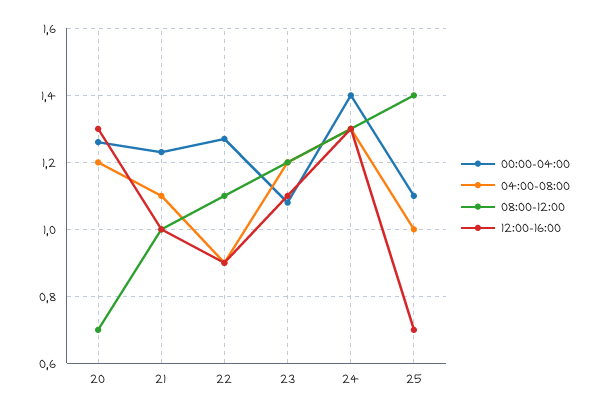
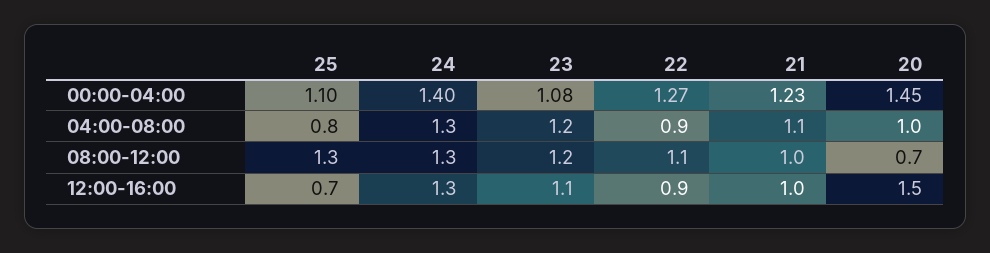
  {
    "00:00-04:00": {
-     "20": 1.25,
+     "20": 1.45,
      "21": 1.23,
      "22": 1.27,
      "23": 1.08,
      "24": 1.4,
      "25": 1.1
    },
    "04:00-08:00": {
-     "20": 1.2,
+     "20": 1,
      "21": 1.1,
      "22": 0.9,
      "23": 1.2,
      "24": 1.3,
-     "25": 1
+     "25": 0.8
    },
    "08:00-12:00": {
      "20": 0.7,
      "21": 1,
      "22": 1.1,
      "23": 1.2,
      "24": 1.3,
-     "25": 1.4
+     "25": 1.3
    },
    "12:00-16:00": {
-     "20": 1.3,
+     "20": 1.5,
      "21": 1,
      "22": 0.9,
      "23": 1.1,
      "24": 1.3,
      "25": 0.7
    }
  }

